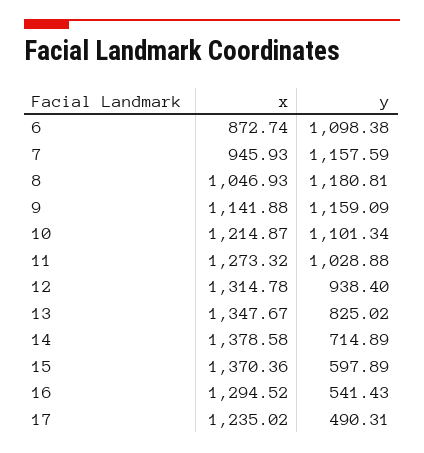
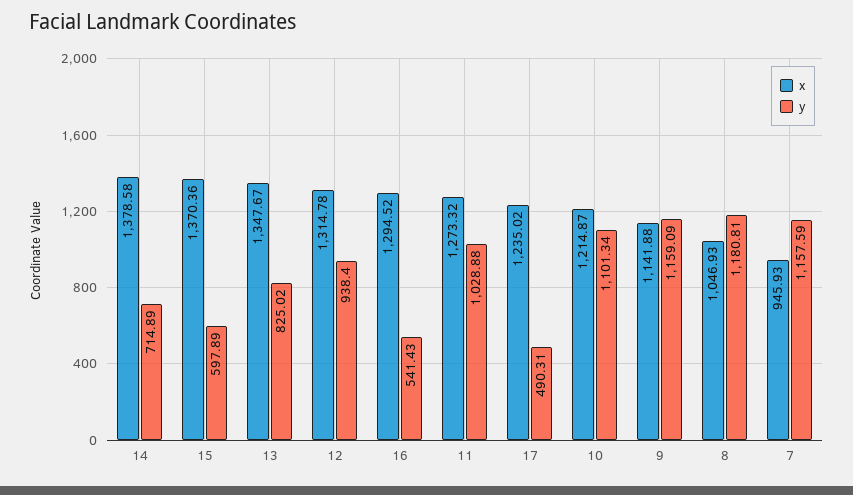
  {
    "x": {
-     "6": 872.74,
      "7": 945.93,
      "8": 1046.93,
      "9": 1141.88,
      "10": 1214.87,
      "11": 1273.32,
      "12": 1314.78,
      "13": 1347.67,
      "14": 1378.58,
      "15": 1370.36,
      "16": 1294.52,
      "17": 1235.02
    },
    "y": {
-     "6": 1098.38,
      "7": 1157.59,
      "8": 1180.81,
      "9": 1159.09,
      "10": 1101.34,
      "11": 1028.88,
      "12": 938.4,
      "13": 825.02,
      "14": 714.89,
      "15": 597.89,
      "16": 541.43,
      "17": 490.31
    }
  }

